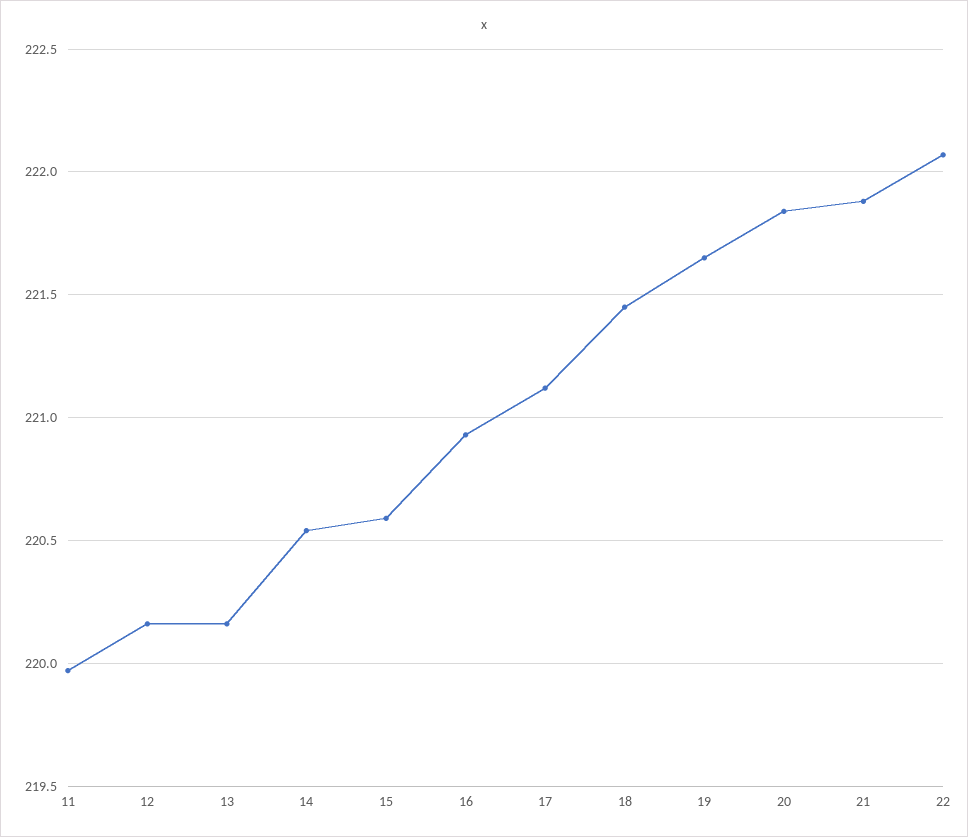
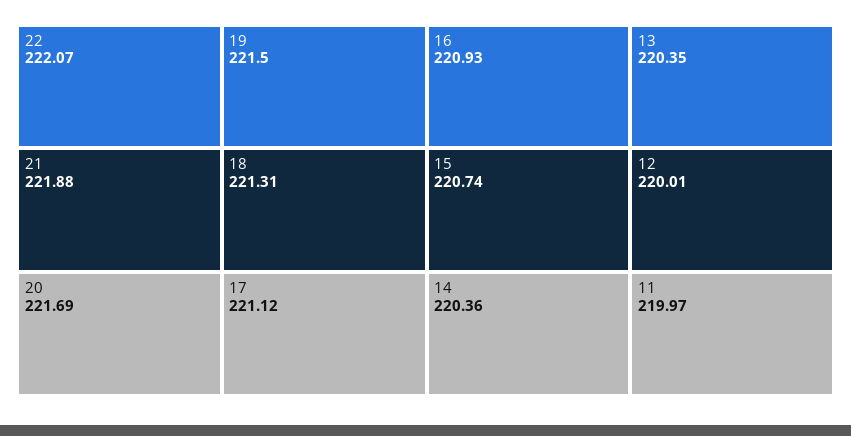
  {
    "11": 219.97,
-   "12": 220.15,
+   "12": 220.01,
-   "13": 220.15,
+   "13": 220.35,
-   "14": 220.55,
+   "14": 220.36,
-   "15": 220.6,
+   "15": 220.74,
    "16": 220.93,
    "17": 221.12,
-   "18": 221.45,
+   "18": 221.31,
-   "19": 221.65,
+   "19": 221.5,
-   "20": 221.85,
+   "20": 221.69,
    "21": 221.88,
    "22": 222.07
  }

